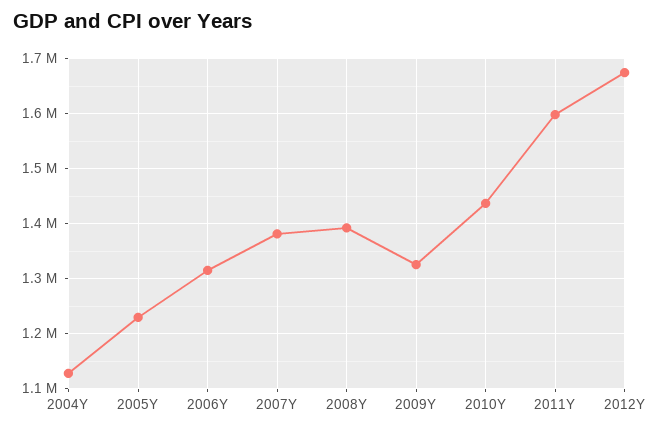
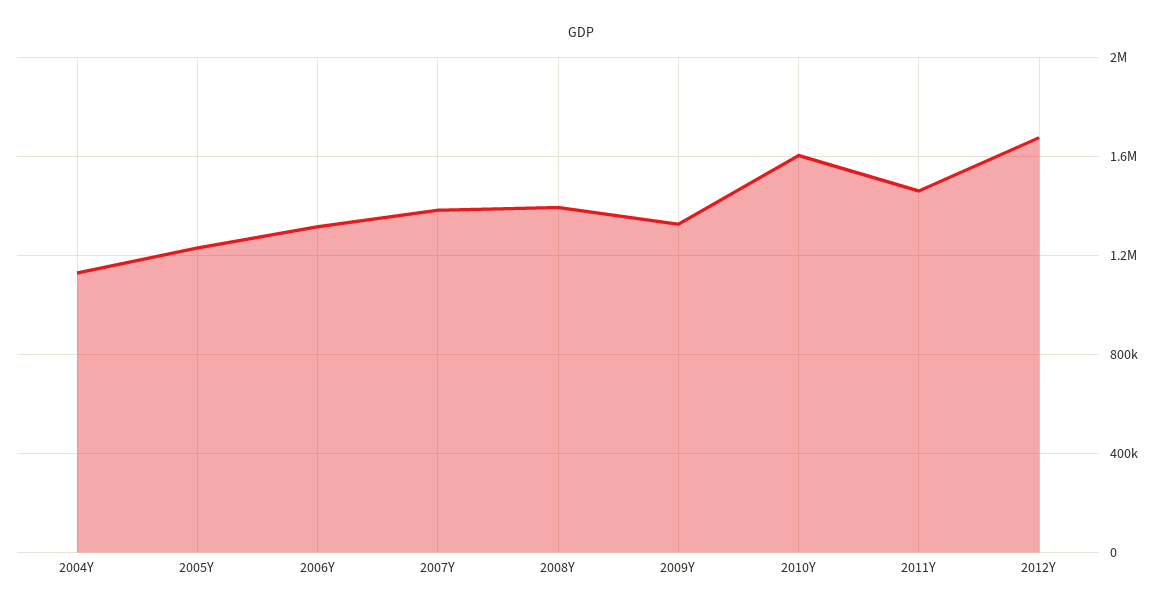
  {
    "2004Y": 1120000,
    "2005Y": 1220000,
    "2006Y": 1320000,
    "2007Y": 1380000,
    "2008Y": 1400000,
    "2009Y": 1320000,
-   "2010Y": 1440000,
+   "2010Y": 1600000,
-   "2011Y": 1600000,
+   "2011Y": 1450000,
    "2012Y": 1680000
  }

